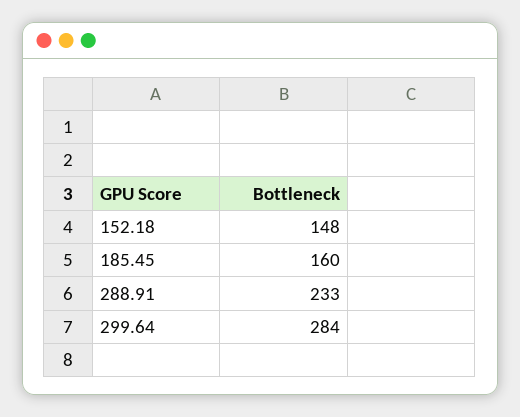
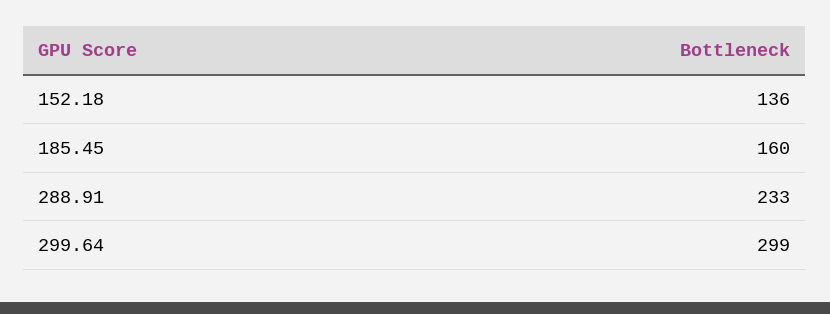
  {
-   "152.18": 148,
+   "152.18": 136,
    "185.45": 160,
    "288.91": 233,
-   "299.64": 284
+   "299.64": 299
  }

